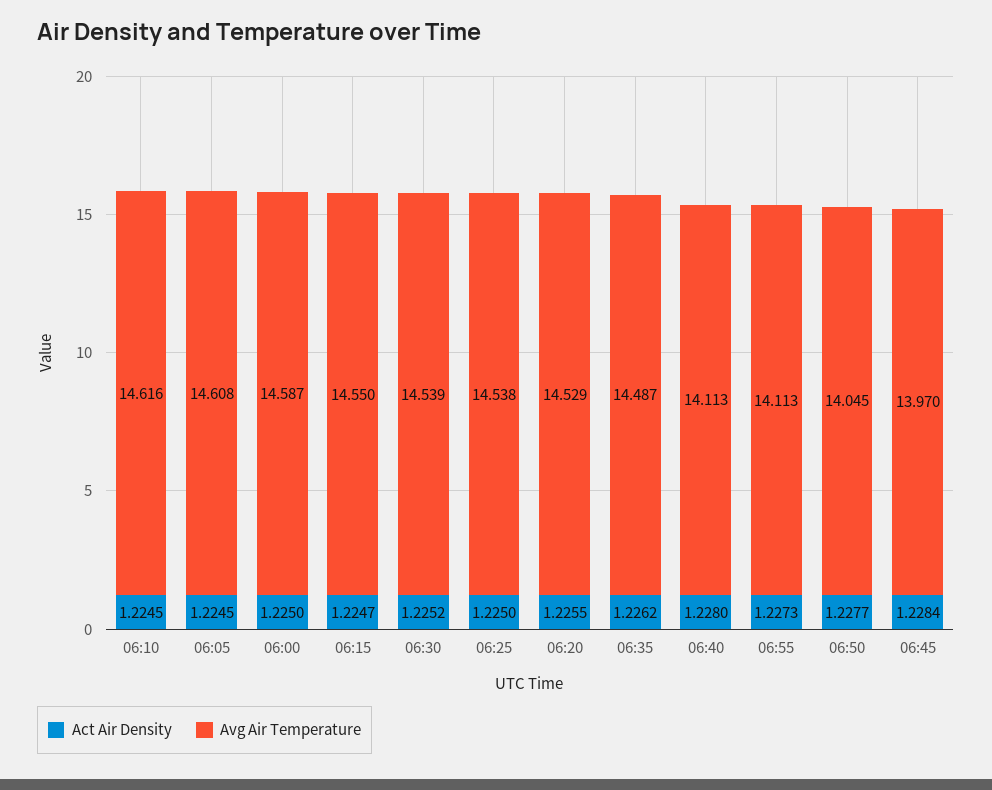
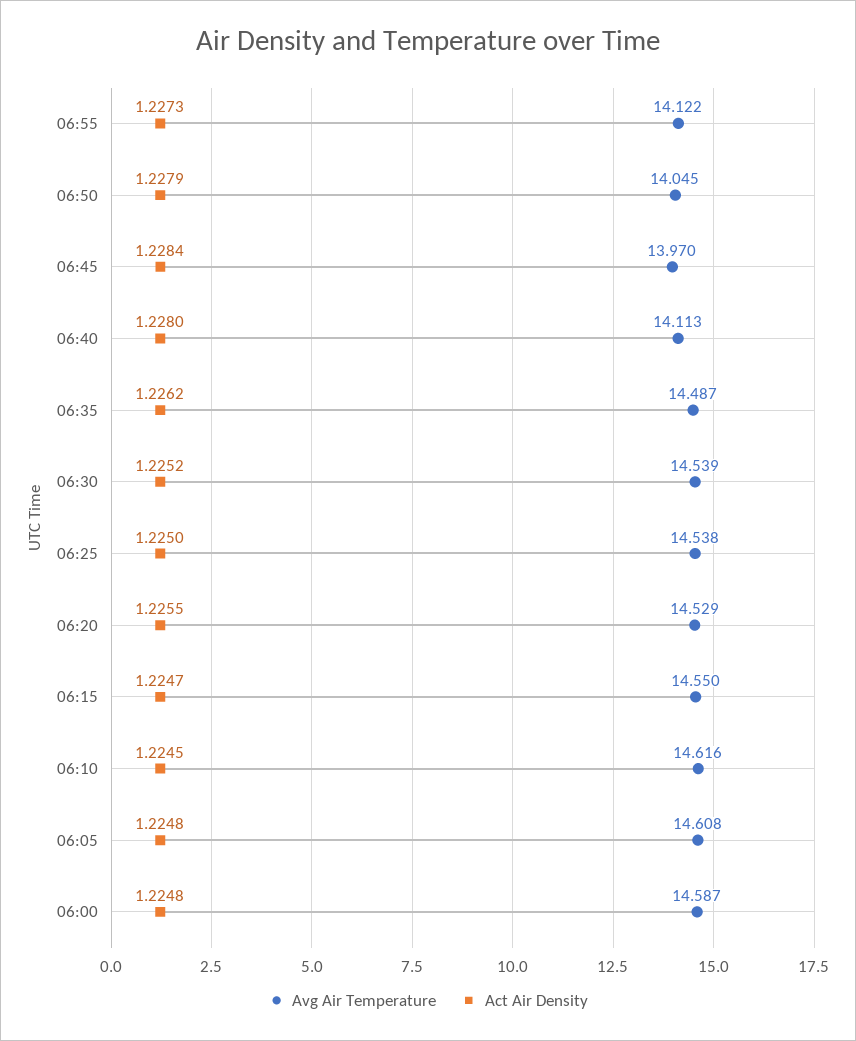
  {
    "Act Air Density": {
      "06:10": 1.2245,
-     "06:05": 1.2245,
+     "06:05": 1.2248,
-     "06:00": 1.225,
+     "06:00": 1.2248,
      "06:15": 1.2247,
      "06:30": 1.2252,
      "06:25": 1.225,
      "06:20": 1.2255,
      "06:35": 1.2262,
      "06:40": 1.228,
      "06:55": 1.2273,
-     "06:50": 1.2277,
+     "06:50": 1.2279,
      "06:45": 1.2284
    },
    "Avg Air Temperature": {
      "06:10": 14.616,
      "06:05": 14.608,
      "06:00": 14.587,
      "06:15": 14.55,
      "06:30": 14.539,
      "06:25": 14.538,
      "06:20": 14.529,
      "06:35": 14.487,
      "06:40": 14.113,
-     "06:55": 14.113,
+     "06:55": 14.122,
      "06:50": 14.045,
      "06:45": 13.97
    }
  }

